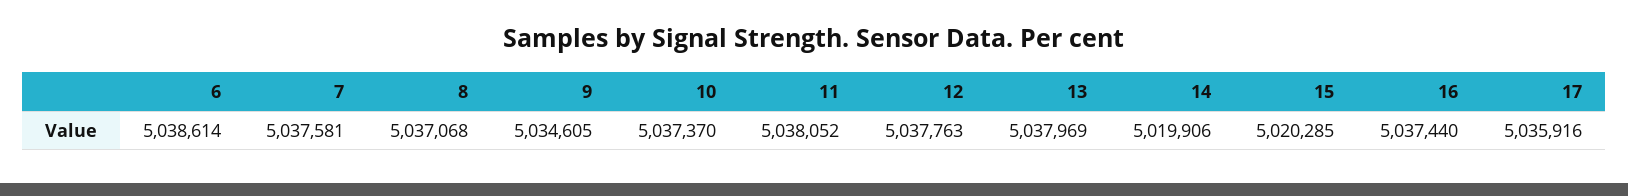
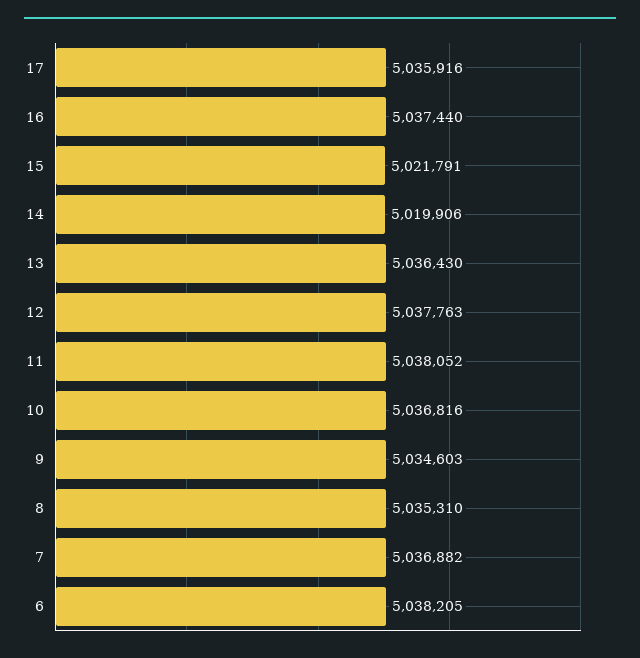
  {
-   "6": 5038614,
+   "6": 5038205,
-   "7": 5037581,
+   "7": 5036882,
-   "8": 5037068,
+   "8": 5035310,
-   "9": 5034605,
+   "9": 5034603,
-   "10": 5037370,
+   "10": 5036816,
    "11": 5038052,
    "12": 5037763,
-   "13": 5037969,
+   "13": 5036430,
    "14": 5019906,
-   "15": 5020285,
+   "15": 5021791,
    "16": 5037440,
    "17": 5035916
  }

